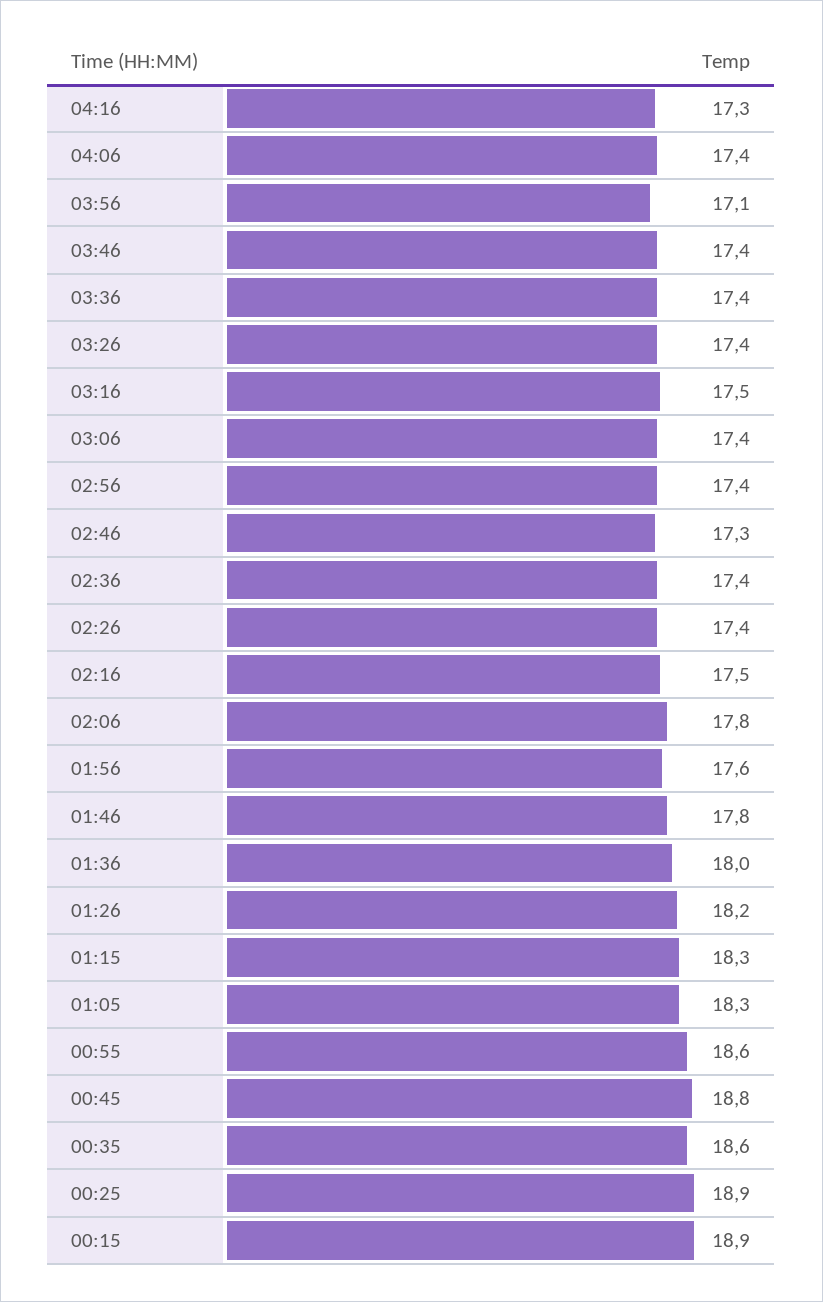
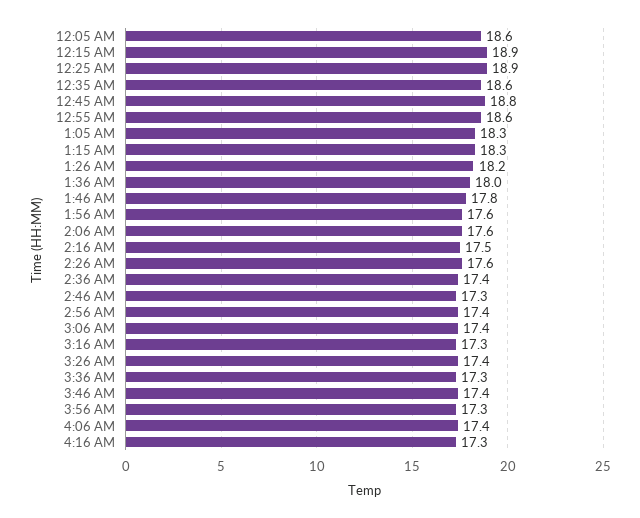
  {
    "04:16": 17.3,
    "04:06": 17.4,
-   "03:56": 17.1,
+   "03:56": 17.3,
    "03:46": 17.4,
-   "03:36": 17.4,
+   "03:36": 17.3,
    "03:26": 17.4,
-   "03:16": 17.5,
+   "03:16": 17.3,
    "03:06": 17.4,
    "02:56": 17.4,
    "02:46": 17.3,
    "02:36": 17.4,
-   "02:26": 17.4,
+   "02:26": 17.6,
    "02:16": 17.5,
-   "02:06": 17.8,
+   "02:06": 17.6,
    "01:56": 17.6,
    "01:46": 17.8,
    "01:36": 18,
    "01:26": 18.2,
    "01:15": 18.3,
    "01:05": 18.3,
    "00:55": 18.6,
    "00:45": 18.8,
    "00:35": 18.6,
    "00:25": 18.9,
-   "00:15": 18.9
+   "00:15": 18.9,
+   "12:05 AM": 18.6
  }

